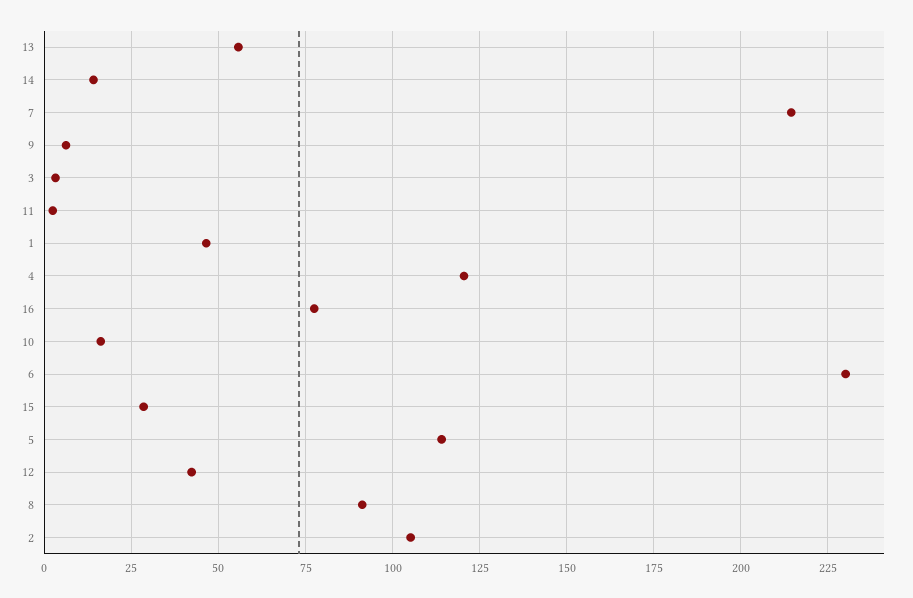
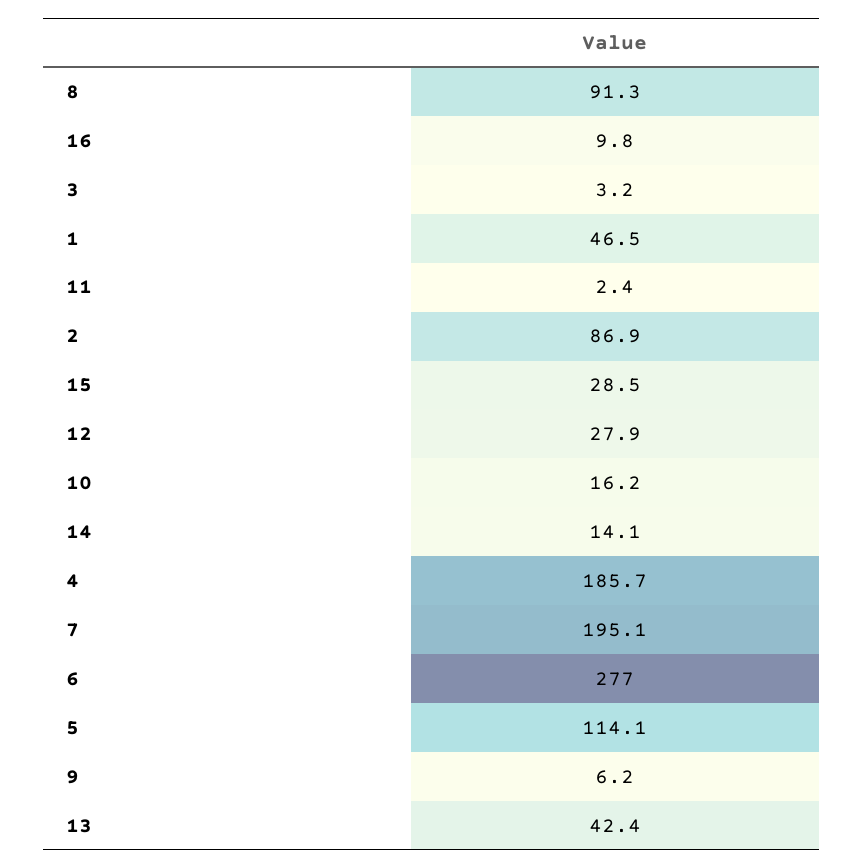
  {
-   "13": 55,
+   "13": 42.4,
    "14": 14.1,
-   "7": 215,
+   "7": 195.1,
    "9": 6.2,
    "3": 3.2,
    "11": 2.4,
    "1": 46.5,
-   "4": 120,
+   "4": 185.7,
-   "16": 77.5,
+   "16": 9.8,
    "10": 16.2,
-   "6": 230,
+   "6": 277,
    "15": 28.5,
    "5": 114.1,
-   "12": 42.5,
+   "12": 27.9,
    "8": 91.3,
-   "2": 105
+   "2": 86.9
  }

